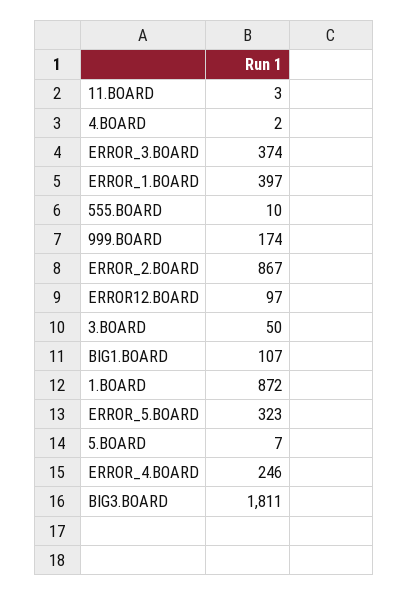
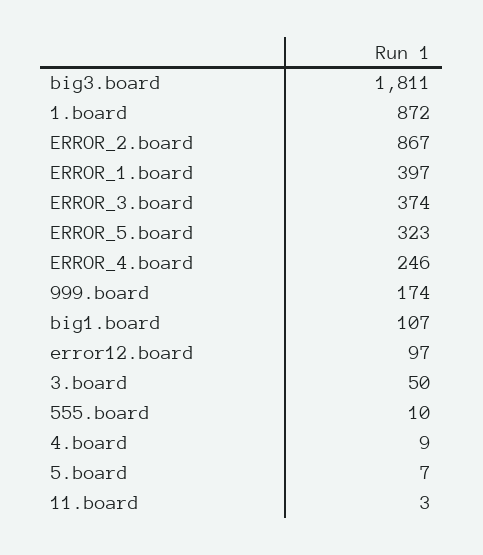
  {
    "11.BOARD": 3,
-   "4.BOARD": 2,
+   "4.BOARD": 9,
    "ERROR_3.BOARD": 374,
    "ERROR_1.BOARD": 397,
    "555.BOARD": 10,
    "999.BOARD": 174,
    "ERROR_2.BOARD": 867,
    "ERROR12.BOARD": 97,
    "3.BOARD": 50,
    "BIG1.BOARD": 107,
    "1.BOARD": 872,
    "ERROR_5.BOARD": 323,
    "5.BOARD": 7,
    "ERROR_4.BOARD": 246,
    "BIG3.BOARD": 1811
  }

